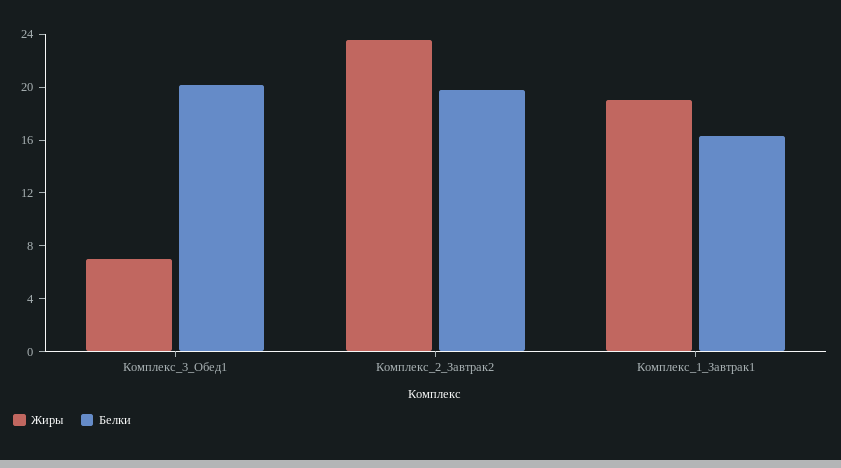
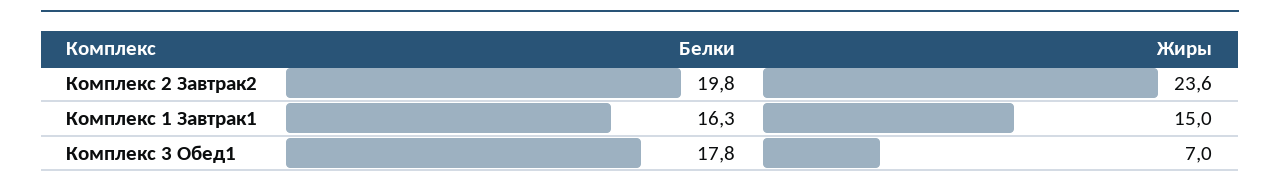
  {
    "Жиры": {
      "Комплекс_3_Обед1": 7,
      "Комплекс_2_Завтрак2": 23.6,
-     "Комплекс_1_Завтрак1": 19
+     "Комплекс_1_Завтрак1": 15
    },
    "Белки": {
-     "Комплекс_3_Обед1": 20,
+     "Комплекс_3_Обед1": 17.8,
      "Комплекс_2_Завтрак2": 19.8,
      "Комплекс_1_Завтрак1": 16.3
    }
  }

